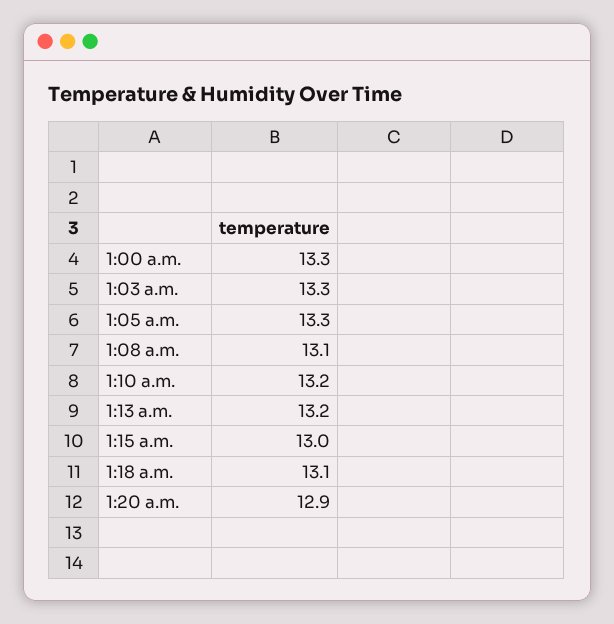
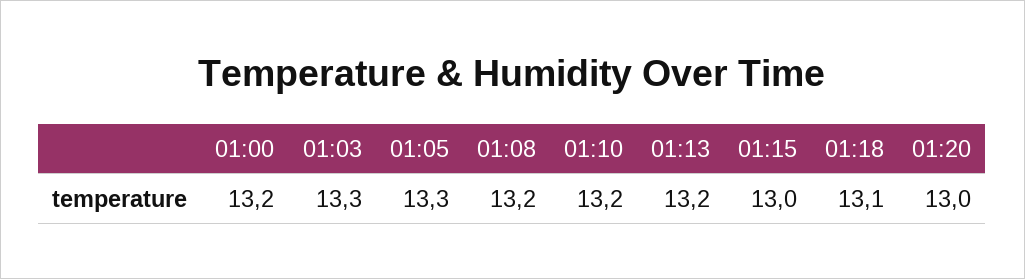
  {
-   "1:00 a.m.": 13.3,
+   "1:00 a.m.": 13.2,
    "1:03 a.m.": 13.3,
    "1:05 a.m.": 13.3,
-   "1:08 a.m.": 13.1,
+   "1:08 a.m.": 13.2,
    "1:10 a.m.": 13.2,
    "1:13 a.m.": 13.2,
    "1:15 a.m.": 13,
    "1:18 a.m.": 13.1,
-   "1:20 a.m.": 12.9
+   "1:20 a.m.": 13
  }

